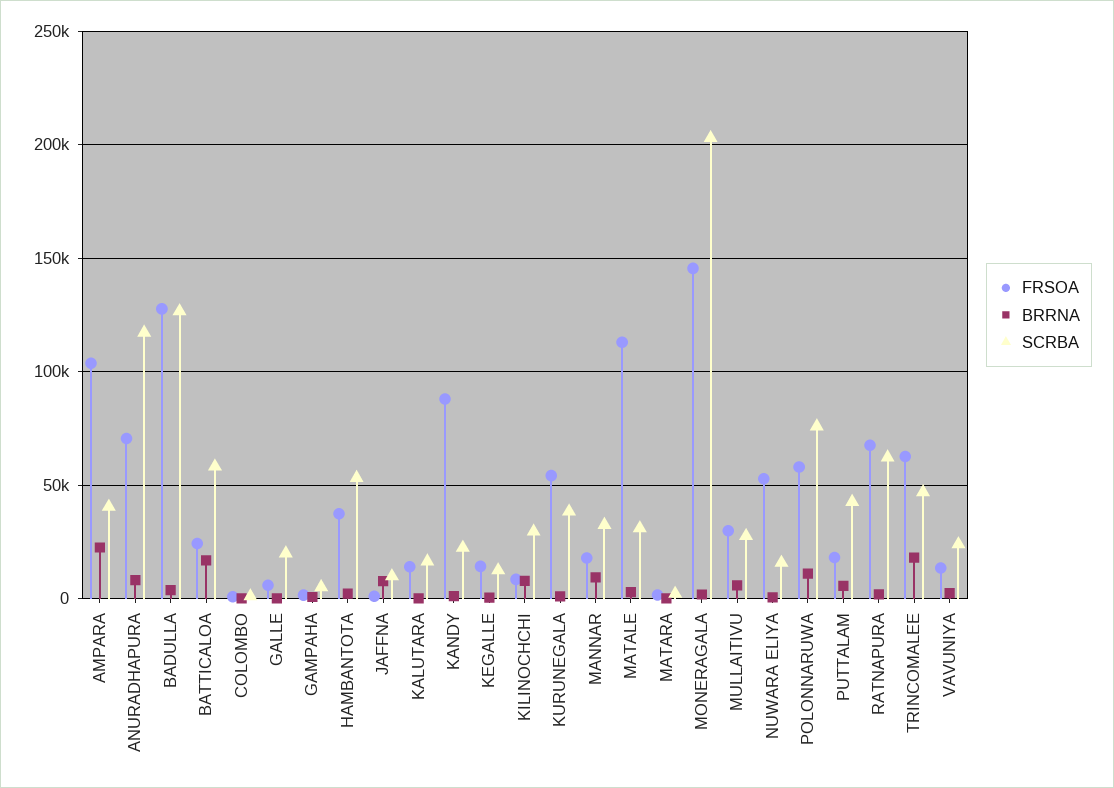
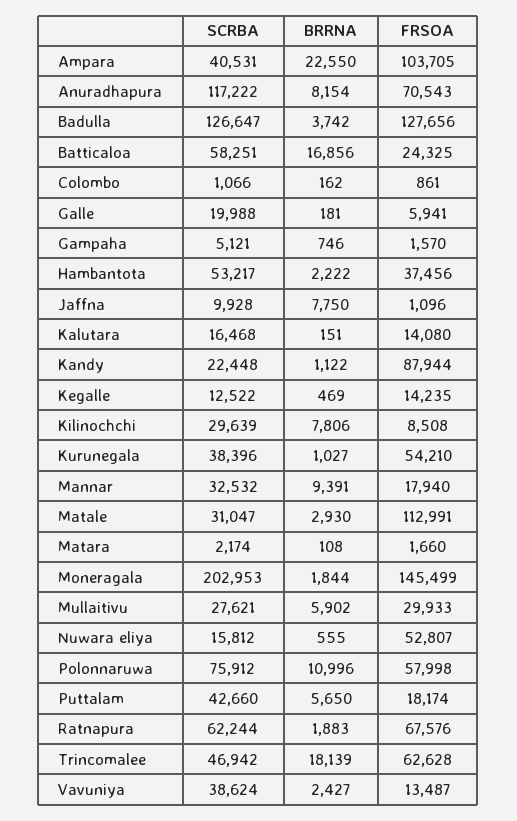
  {
    "FRSOA": {
      "AMPARA": 103705,
      "ANURADHAPURA": 70543,
      "BADULLA": 127656,
      "BATTICALOA": 24325,
      "COLOMBO": 861,
      "GALLE": 5941,
      "GAMPAHA": 1570,
      "HAMBANTOTA": 37456,
      "JAFFNA": 1096,
      "KALUTARA": 14080,
      "KANDY": 87944,
      "KEGALLE": 14235,
      "KILINOCHCHI": 8508,
      "KURUNEGALA": 54210,
      "MANNAR": 17940,
      "MATALE": 112991,
      "MATARA": 1660,
      "MONERAGALA": 145499,
      "MULLAITIVU": 29933,
      "NUWARA ELIYA": 52807,
      "POLONNARUWA": 57998,
      "PUTTALAM": 18174,
      "RATNAPURA": 67576,
      "TRINCOMALEE": 62628,
      "VAVUNIYA": 13487
    },
    "BRRNA": {
      "AMPARA": 22550,
      "ANURADHAPURA": 8154,
      "BADULLA": 3742,
      "BATTICALOA": 16856,
      "COLOMBO": 162,
      "GALLE": 181,
      "GAMPAHA": 746,
      "HAMBANTOTA": 2222,
      "JAFFNA": 7750,
      "KALUTARA": 151,
      "KANDY": 1122,
      "KEGALLE": 469,
      "KILINOCHCHI": 7806,
      "KURUNEGALA": 1027,
      "MANNAR": 9391,
      "MATALE": 2930,
      "MATARA": 108,
      "MONERAGALA": 1844,
      "MULLAITIVU": 5902,
      "NUWARA ELIYA": 555,
      "POLONNARUWA": 10996,
      "PUTTALAM": 5650,
      "RATNAPURA": 1883,
      "TRINCOMALEE": 18139,
      "VAVUNIYA": 2427
    },
    "SCRBA": {
      "AMPARA": 40531,
      "ANURADHAPURA": 117222,
      "BADULLA": 126647,
      "BATTICALOA": 58251,
      "COLOMBO": 1066,
      "GALLE": 19988,
      "GAMPAHA": 5121,
      "HAMBANTOTA": 53217,
      "JAFFNA": 9928,
      "KALUTARA": 16468,
      "KANDY": 22448,
      "KEGALLE": 12522,
      "KILINOCHCHI": 29639,
      "KURUNEGALA": 38396,
      "MANNAR": 32532,
      "MATALE": 31047,
      "MATARA": 2174,
      "MONERAGALA": 202953,
      "MULLAITIVU": 27621,
      "NUWARA ELIYA": 15812,
      "POLONNARUWA": 75912,
      "PUTTALAM": 42660,
      "RATNAPURA": 62244,
      "TRINCOMALEE": 46942,
-     "VAVUNIYA": 25000
+     "VAVUNIYA": 38624
    }
  }

